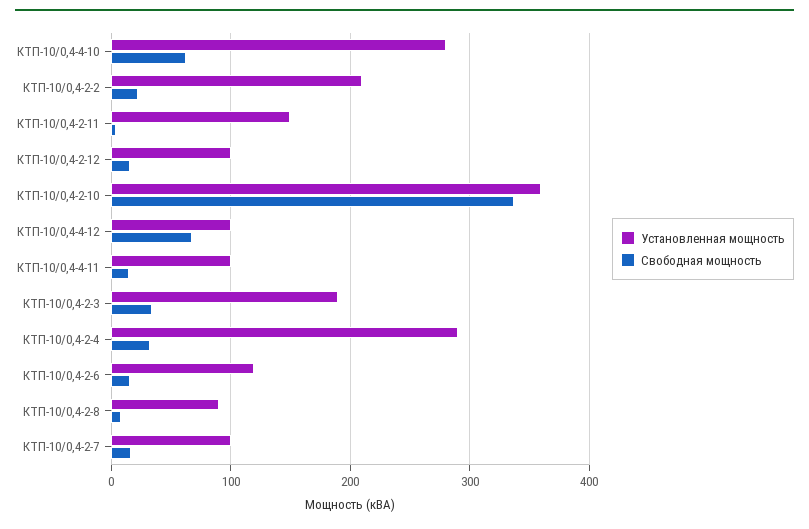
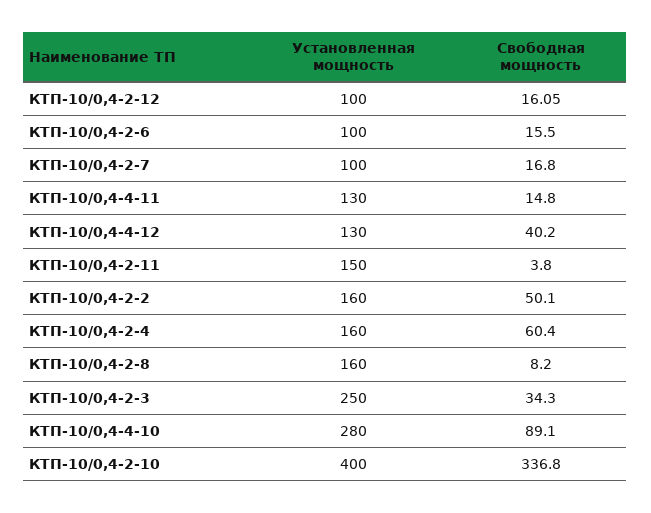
  {
    "Установленная мощность": {
      "КТП-10/0,4-4-10": 280,
-     "КТП-10/0,4-2-2": 210,
+     "КТП-10/0,4-2-2": 160,
      "КТП-10/0,4-2-11": 150,
      "КТП-10/0,4-2-12": 100,
-     "КТП-10/0,4-2-10": 360,
+     "КТП-10/0,4-2-10": 400,
-     "КТП-10/0,4-4-12": 100,
+     "КТП-10/0,4-4-12": 130,
-     "КТП-10/0,4-4-11": 100,
+     "КТП-10/0,4-4-11": 130,
-     "КТП-10/0,4-2-3": 190,
+     "КТП-10/0,4-2-3": 250,
-     "КТП-10/0,4-2-4": 290,
+     "КТП-10/0,4-2-4": 160,
-     "КТП-10/0,4-2-6": 120,
+     "КТП-10/0,4-2-6": 100,
-     "КТП-10/0,4-2-8": 90,
+     "КТП-10/0,4-2-8": 160,
      "КТП-10/0,4-2-7": 100
    },
    "Свободная мощность": {
-     "КТП-10/0,4-4-10": 60,
+     "КТП-10/0,4-4-10": 89.1,
-     "КТП-10/0,4-2-2": 20,
+     "КТП-10/0,4-2-2": 50.1,
      "КТП-10/0,4-2-11": 3.8,
      "КТП-10/0,4-2-12": 16.05,
      "КТП-10/0,4-2-10": 336.8,
-     "КТП-10/0,4-4-12": 70,
+     "КТП-10/0,4-4-12": 40.2,
      "КТП-10/0,4-4-11": 14.8,
      "КТП-10/0,4-2-3": 34.3,
-     "КТП-10/0,4-2-4": 30,
+     "КТП-10/0,4-2-4": 60.4,
      "КТП-10/0,4-2-6": 15.5,
      "КТП-10/0,4-2-8": 8.2,
      "КТП-10/0,4-2-7": 16.8
    }
  }

